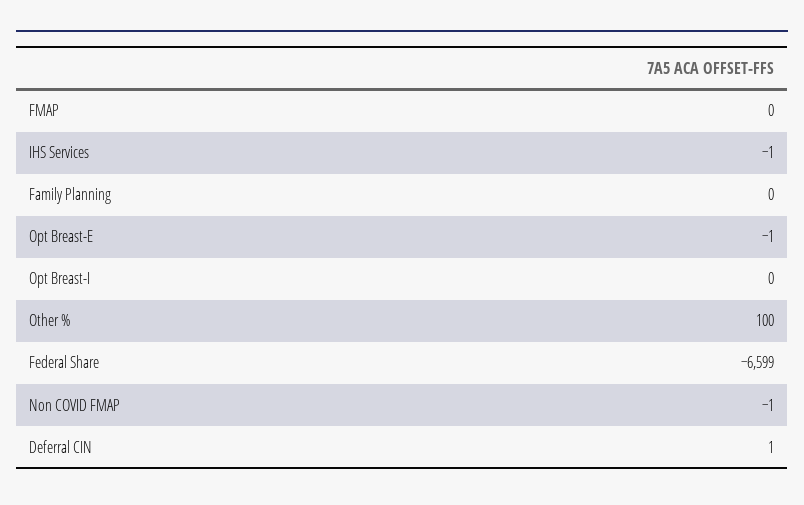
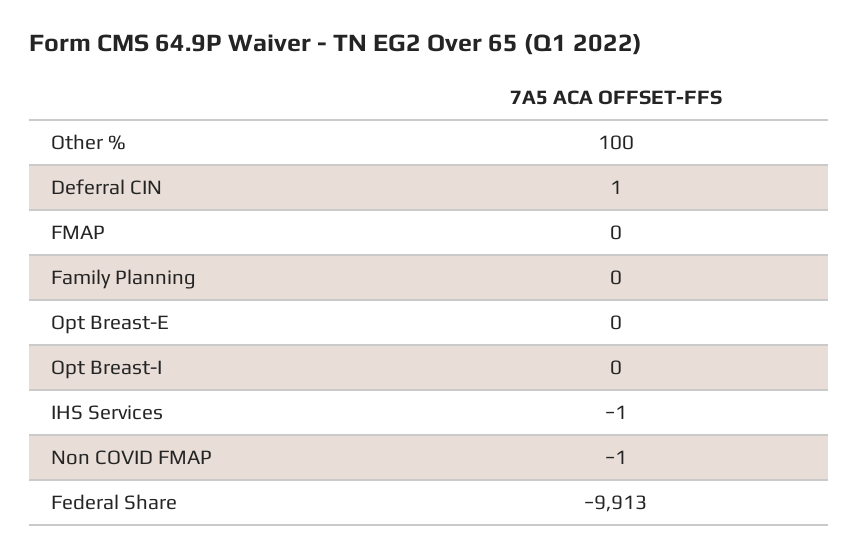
  {
    "FMAP": 0,
    "IHS Services": -1,
    "Family Planning": 0,
-   "Opt Breast-E": -1,
+   "Opt Breast-E": 0,
    "Opt Breast-I": 0,
    "Other %": 100,
-   "Federal Share": -6599,
+   "Federal Share": -9913,
    "Non COVID FMAP": -1,
    "Deferral CIN": 1
  }

